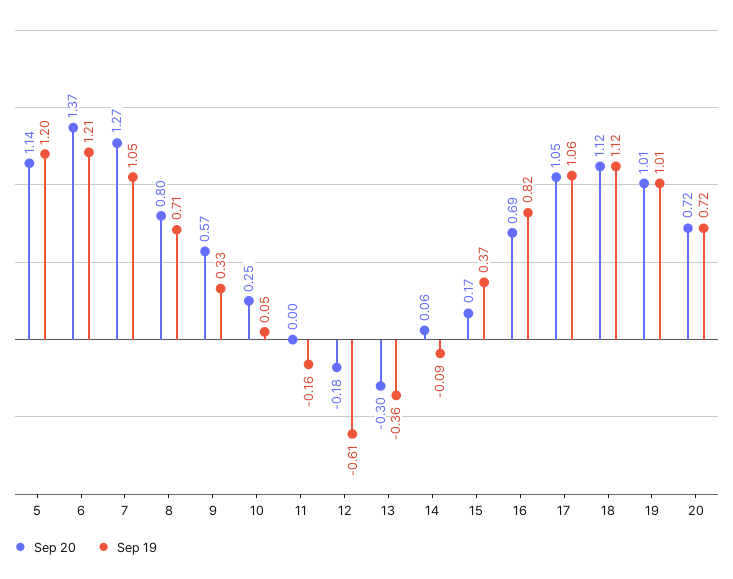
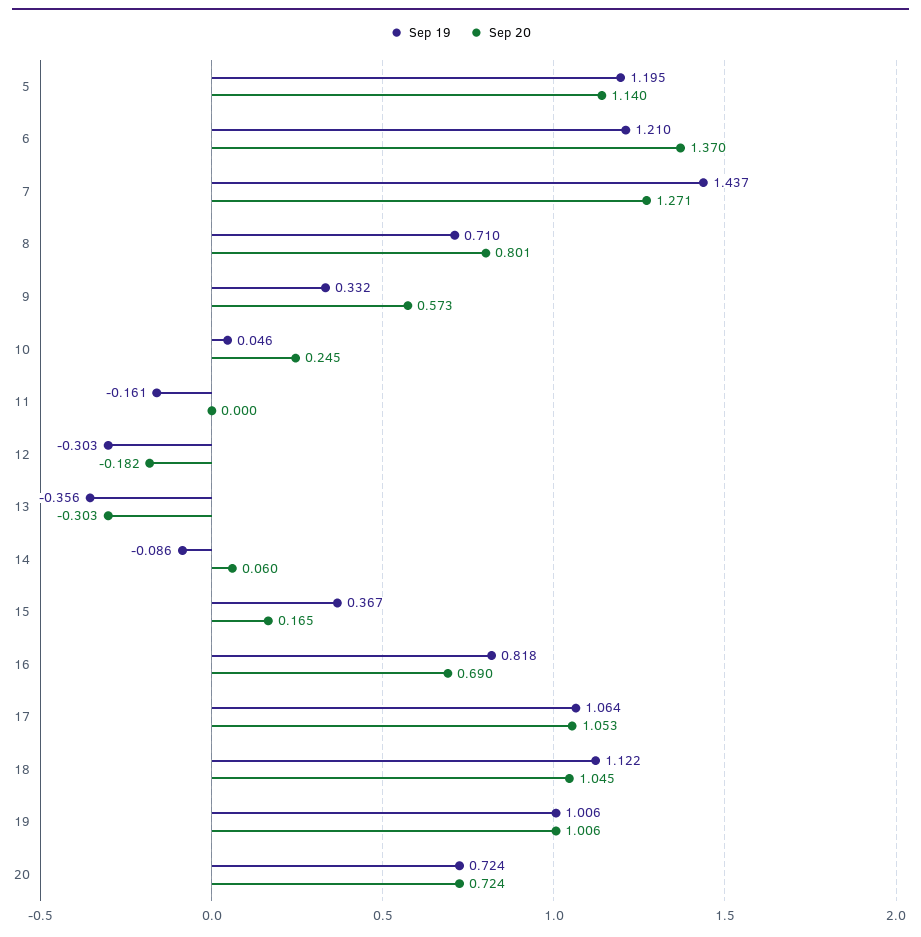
  {
    "Sep 20": {
      "5": 1.14,
      "6": 1.37,
      "7": 1.271,
      "8": 0.801,
      "9": 0.573,
      "10": 0.245,
      "11": 0,
      "12": -0.182,
      "13": -0.303,
      "14": 0.06,
      "15": 0.165,
      "16": 0.69,
      "17": 1.053,
-     "18": 1.12,
+     "18": 1.045,
      "19": 1.006,
      "20": 0.724
    },
    "Sep 19": {
      "5": 1.195,
      "6": 1.21,
-     "7": 1.05,
+     "7": 1.437,
      "8": 0.71,
      "9": 0.332,
      "10": 0.046,
      "11": -0.161,
-     "12": -0.61,
+     "12": -0.303,
      "13": -0.356,
      "14": -0.086,
      "15": 0.367,
      "16": 0.818,
      "17": 1.064,
      "18": 1.122,
      "19": 1.006,
      "20": 0.724
    }
  }

